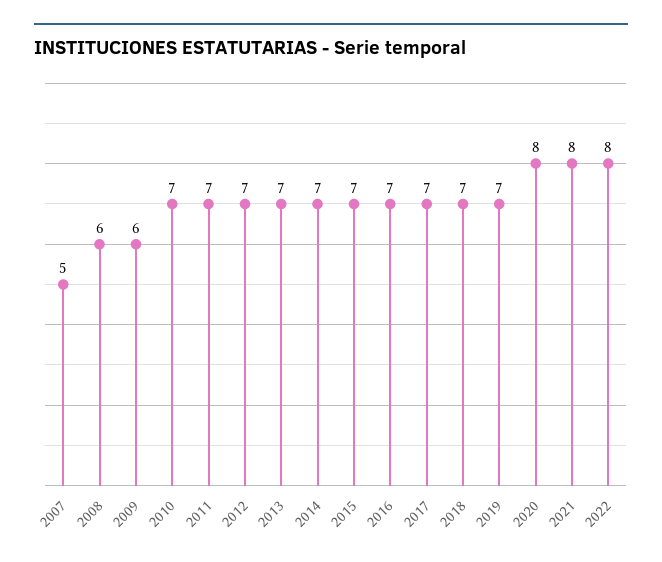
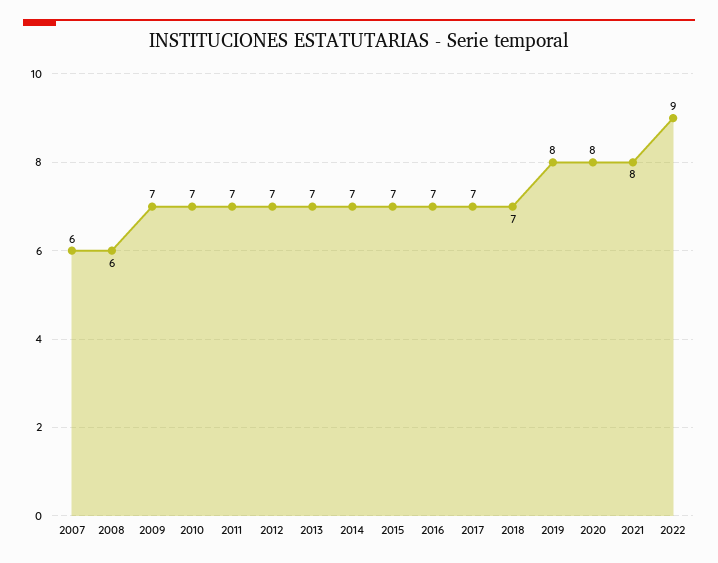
  {
-   "2007": 5,
+   "2007": 6,
    "2008": 6,
-   "2009": 6,
+   "2009": 7,
    "2010": 7,
    "2011": 7,
    "2012": 7,
    "2013": 7,
    "2014": 7,
    "2015": 7,
    "2016": 7,
    "2017": 7,
    "2018": 7,
-   "2019": 7,
+   "2019": 8,
    "2020": 8,
    "2021": 8,
-   "2022": 8
+   "2022": 9
  }

